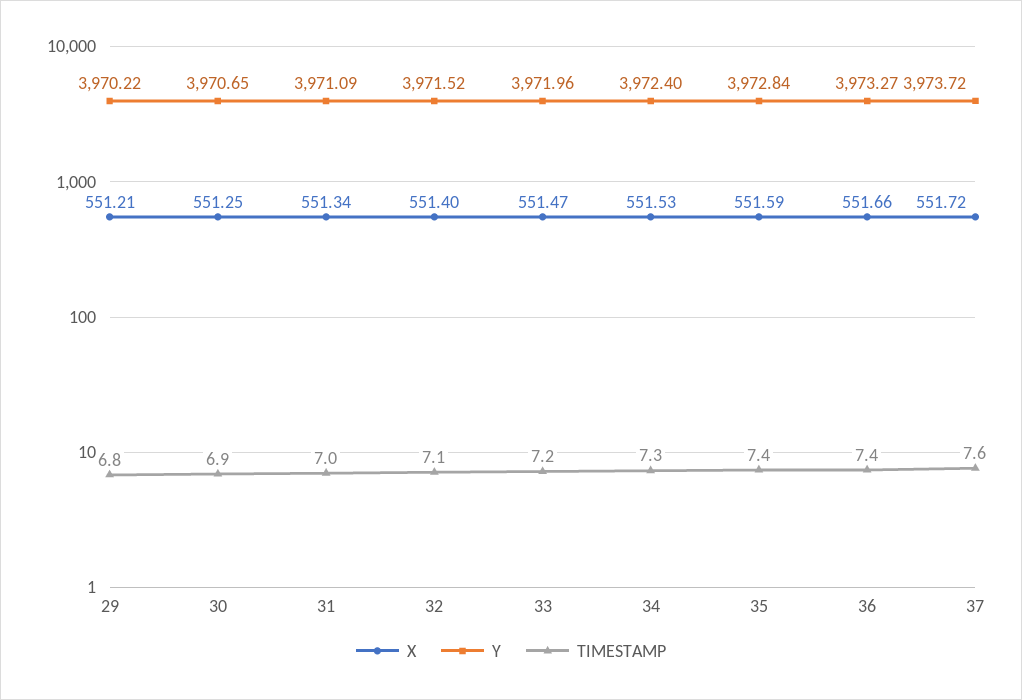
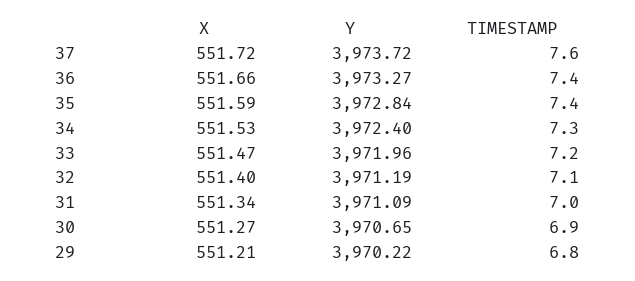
  {
    "X": {
      "29": 551.21,
-     "30": 551.25,
+     "30": 551.27,
      "31": 551.34,
      "32": 551.4,
      "33": 551.47,
      "34": 551.53,
      "35": 551.59,
      "36": 551.66,
      "37": 551.72
    },
    "Y": {
      "29": 3970.22,
      "30": 3970.65,
      "31": 3971.09,
-     "32": 3971.52,
+     "32": 3971.19,
      "33": 3971.96,
      "34": 3972.4,
      "35": 3972.84,
      "36": 3973.27,
      "37": 3973.72
    },
    "TIMESTAMP": {
      "29": 6.8,
      "30": 6.9,
      "31": 7,
      "32": 7.1,
      "33": 7.2,
      "34": 7.3,
      "35": 7.4,
      "36": 7.4,
      "37": 7.6
    }
  }

